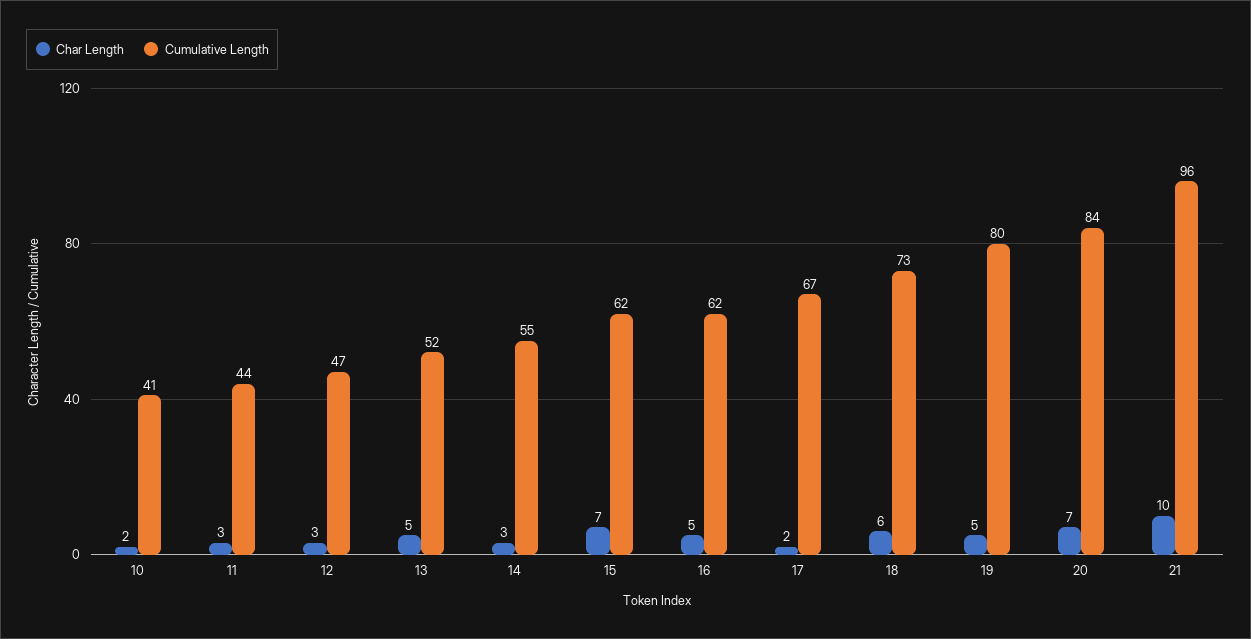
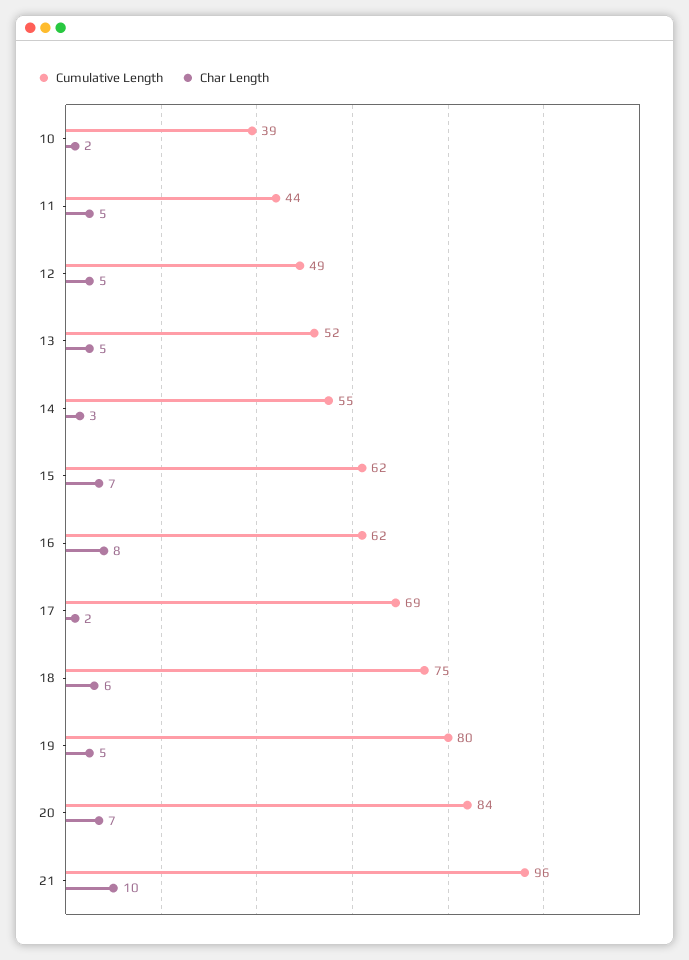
  {
    "Char Length": {
      "10": 2,
-     "11": 3,
+     "11": 5,
-     "12": 3,
+     "12": 5,
      "13": 5,
      "14": 3,
      "15": 7,
-     "16": 5,
+     "16": 8,
      "17": 2,
      "18": 6,
      "19": 5,
      "20": 7,
      "21": 10
    },
    "Cumulative Length": {
-     "10": 41,
+     "10": 39,
      "11": 44,
-     "12": 47,
+     "12": 49,
      "13": 52,
      "14": 55,
      "15": 62,
      "16": 62,
-     "17": 67,
+     "17": 69,
-     "18": 73,
+     "18": 75,
      "19": 80,
      "20": 84,
      "21": 96
    }
  }

